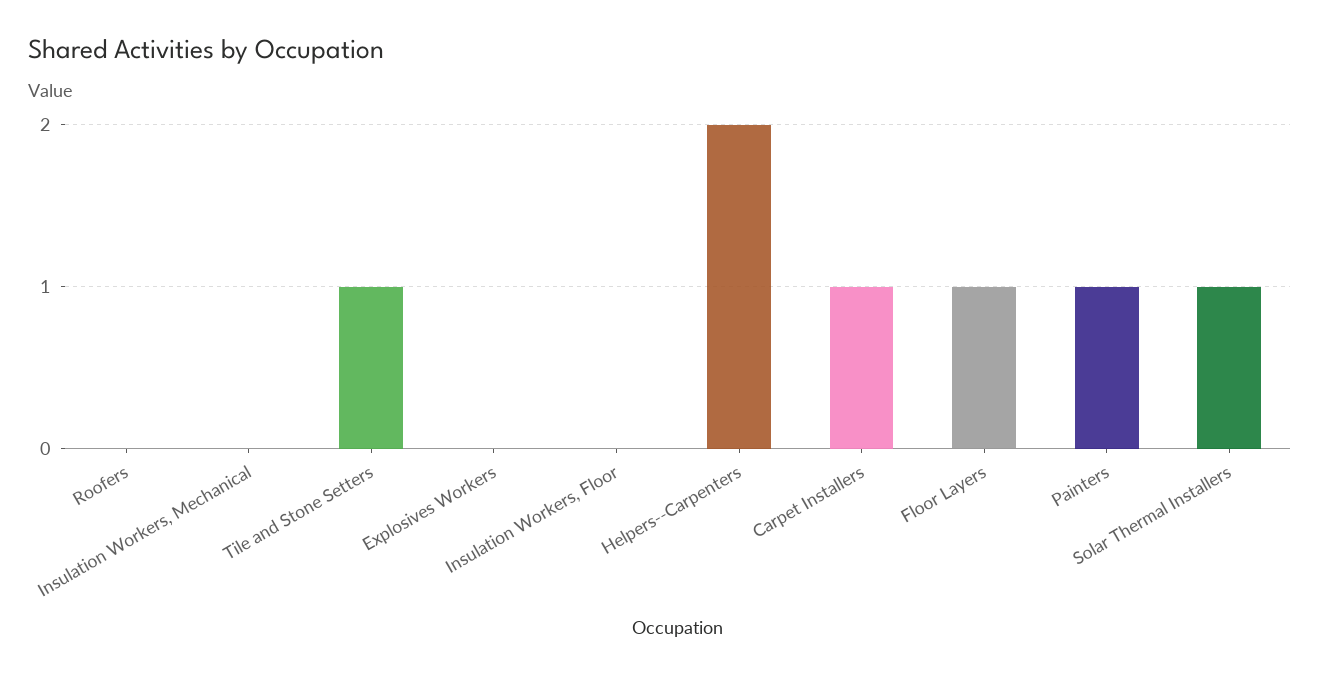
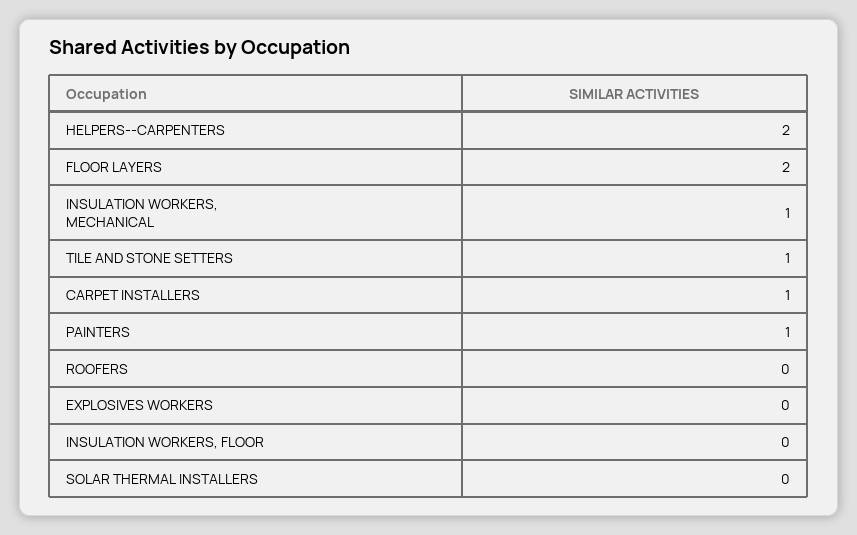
  {
    "Roofers": 0,
-   "Insulation Workers, Mechanical": 0,
+   "Insulation Workers, Mechanical": 1,
    "Tile and Stone Setters": 1,
    "Explosives Workers": 0,
    "Insulation Workers, Floor": 0,
    "Helpers--Carpenters": 2,
    "Carpet Installers": 1,
-   "Floor Layers": 1,
+   "Floor Layers": 2,
    "Painters": 1,
-   "Solar Thermal Installers": 1
+   "Solar Thermal Installers": 0
  }

